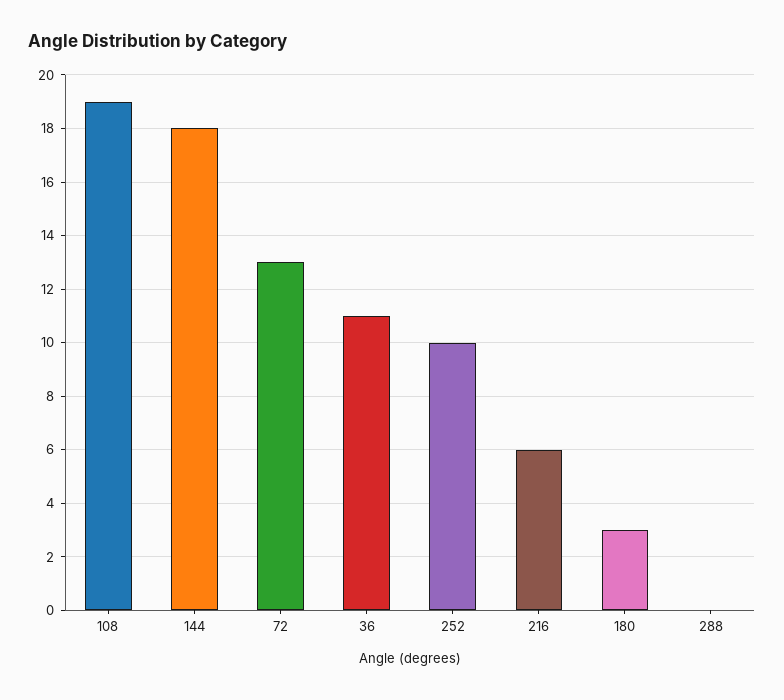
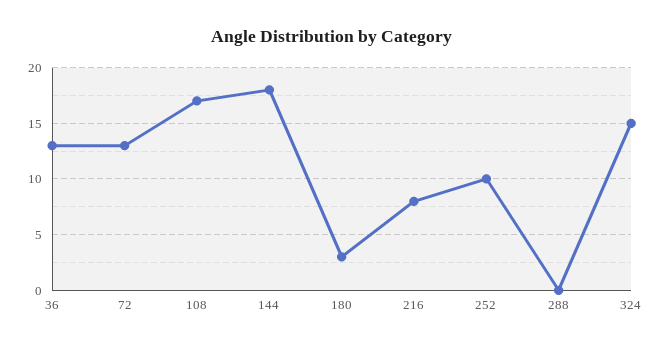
  {
-   "108": 19,
+   "108": 17,
    "144": 18,
    "72": 13,
-   "36": 11,
+   "36": 13,
    "252": 10,
-   "216": 6,
+   "216": 8,
    "180": 3,
-   "288": 0
+   "288": 0,
+   "324": 15
  }

